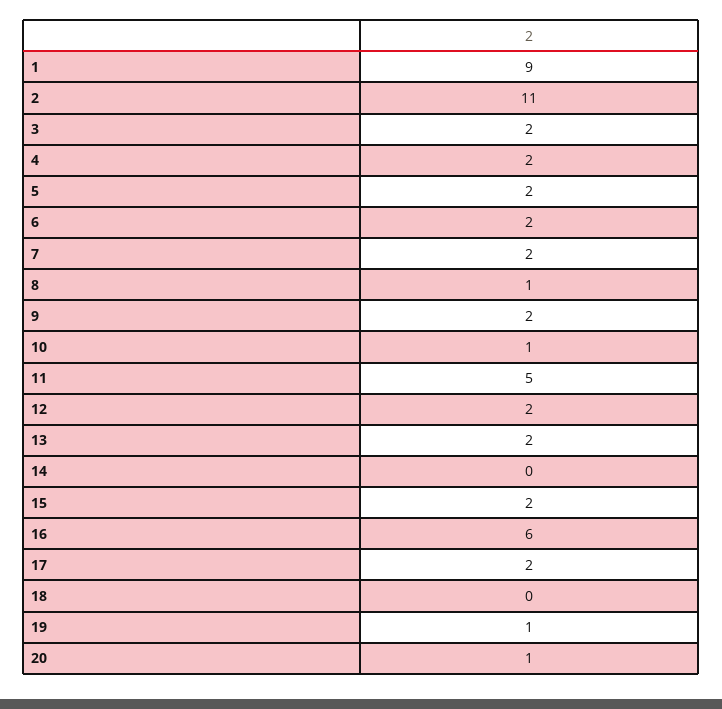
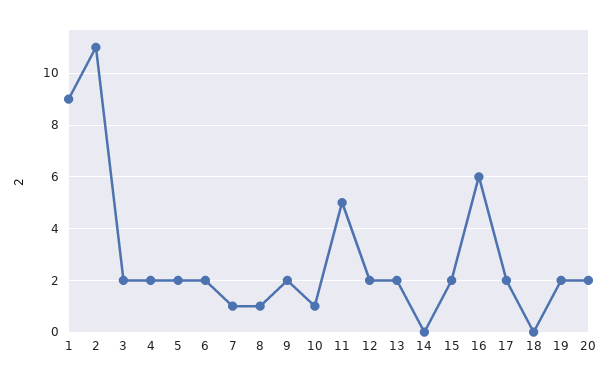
  {
    "1": 9,
    "2": 11,
    "3": 2,
    "4": 2,
    "5": 2,
    "6": 2,
-   "7": 2,
+   "7": 1,
    "8": 1,
    "9": 2,
    "10": 1,
    "11": 5,
    "12": 2,
    "13": 2,
    "14": 0,
    "15": 2,
    "16": 6,
    "17": 2,
    "18": 0,
-   "19": 1,
+   "19": 2,
-   "20": 1
+   "20": 2
  }

